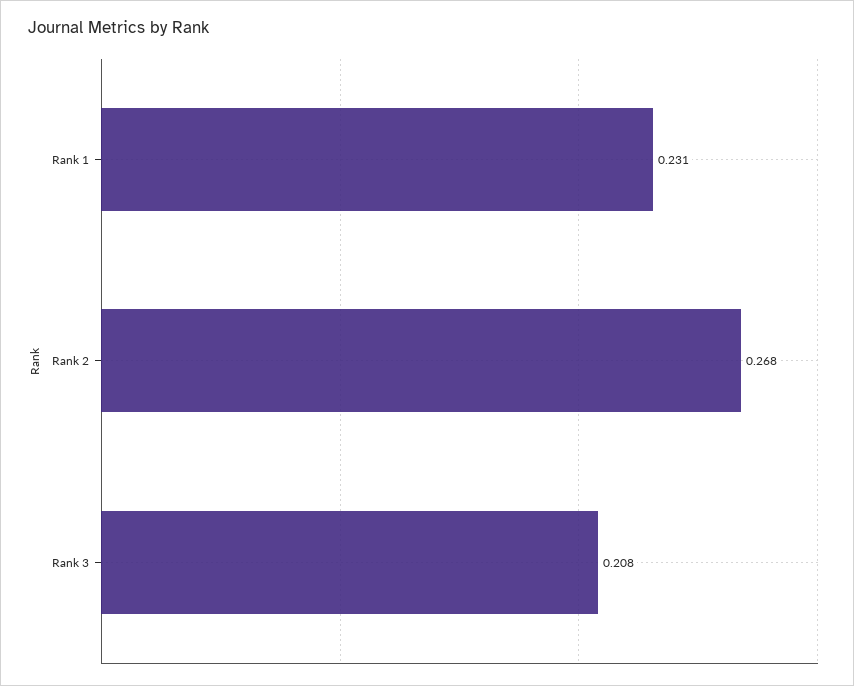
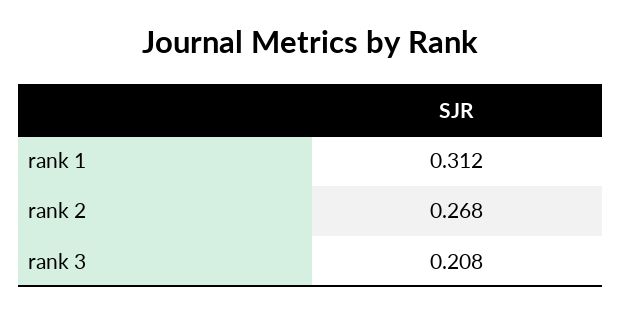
  {
-   "Rank 1": 0.231,
+   "Rank 1": 0.312,
    "Rank 2": 0.268,
    "Rank 3": 0.208
  }

